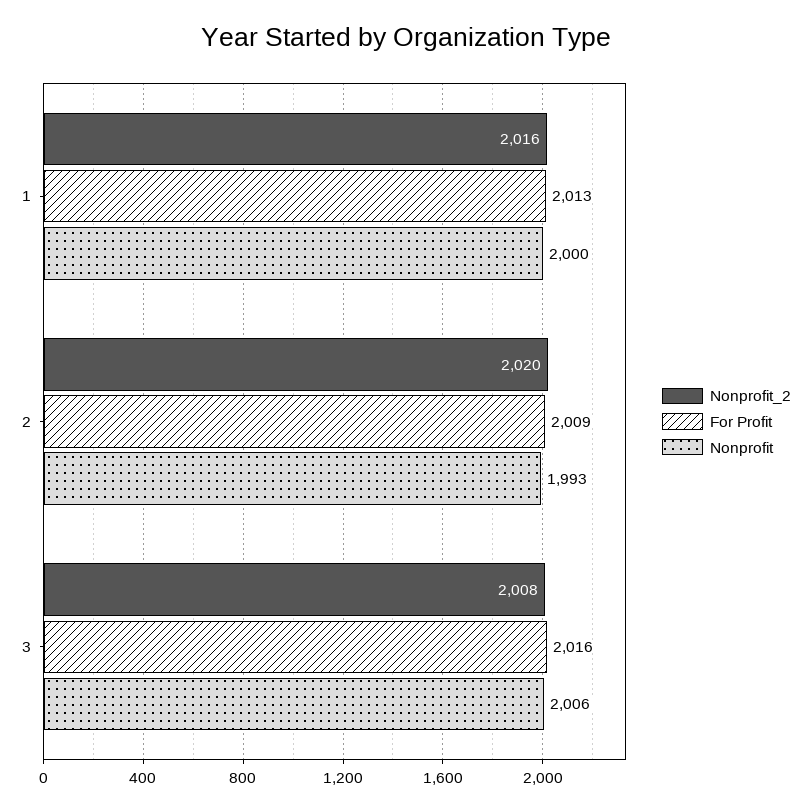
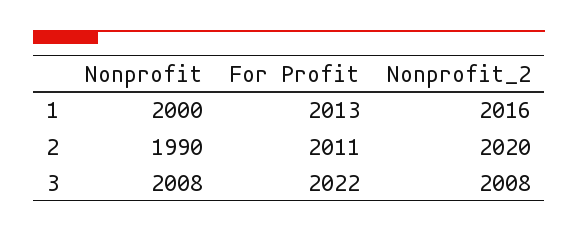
  {
    "Nonprofit_2": {
      "1": 2016,
      "2": 2020,
      "3": 2008
    },
    "For Profit": {
      "1": 2013,
-     "2": 2009,
+     "2": 2011,
-     "3": 2016
+     "3": 2022
    },
    "Nonprofit": {
      "1": 2000,
-     "2": 1993,
+     "2": 1990,
-     "3": 2006
+     "3": 2008
    }
  }

